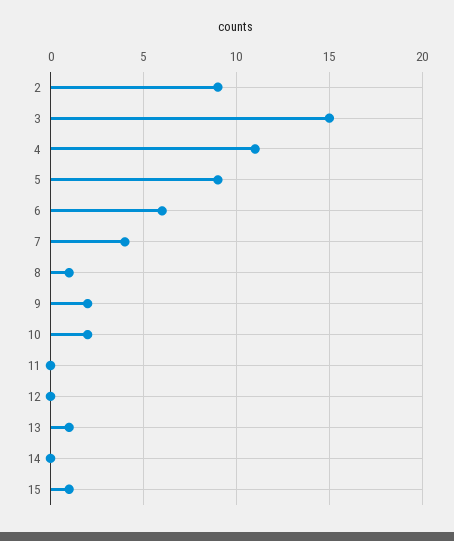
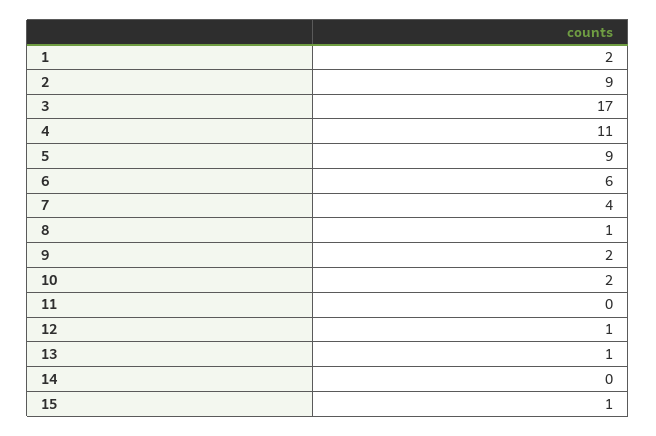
  {
    "2": 9,
-   "3": 15,
+   "3": 17,
    "4": 11,
    "5": 9,
    "6": 6,
    "7": 4,
    "8": 1,
    "9": 2,
    "10": 2,
    "11": 0,
-   "12": 0,
+   "12": 1,
    "13": 1,
    "14": 0,
-   "15": 1
+   "15": 1,
+   "1": 2
  }

